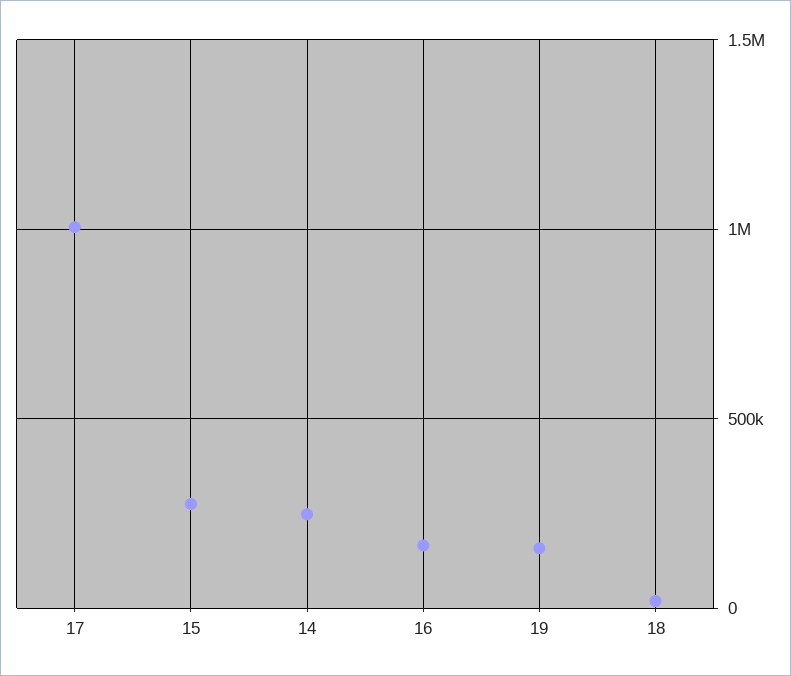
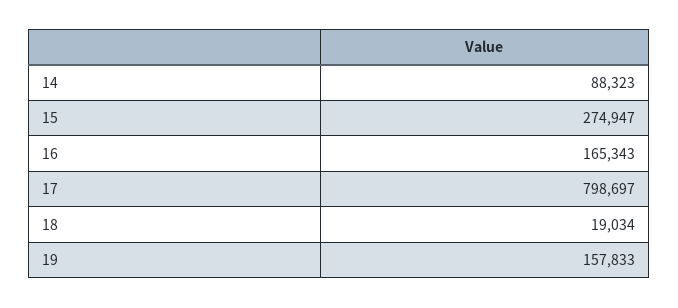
  {
-   "17": 1000000,
+   "17": 798697,
    "15": 274947,
-   "14": 250000,
+   "14": 88323,
    "16": 165343,
    "19": 157833,
    "18": 19034
  }

